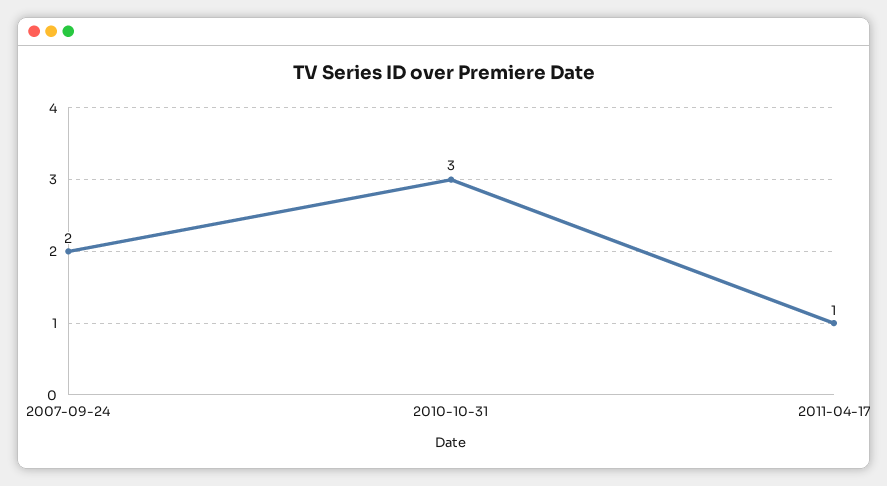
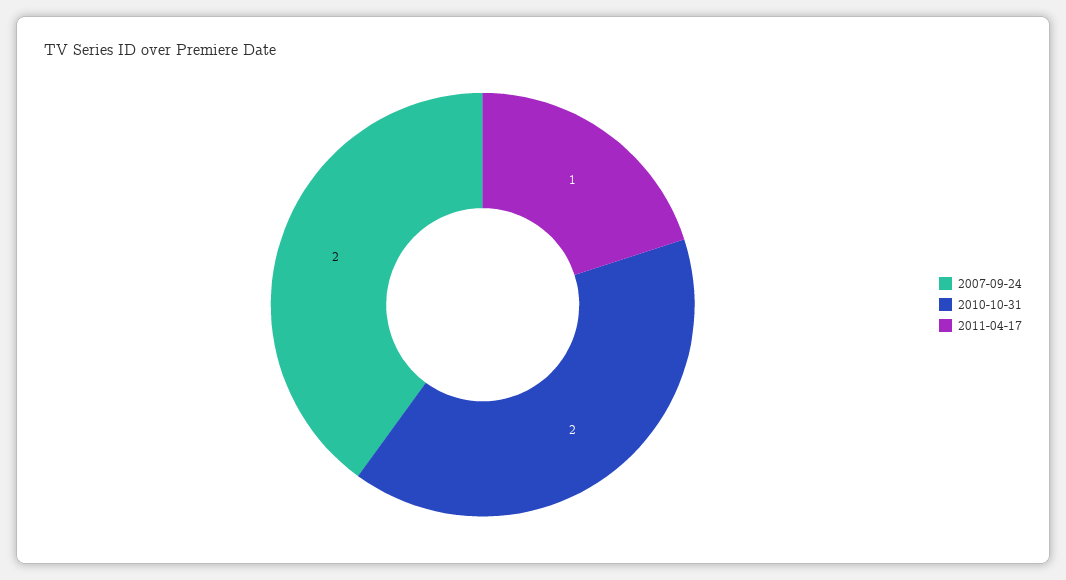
  {
    "2007-09-24": 2,
-   "2010-10-31": 3,
+   "2010-10-31": 2,
    "2011-04-17": 1
  }

